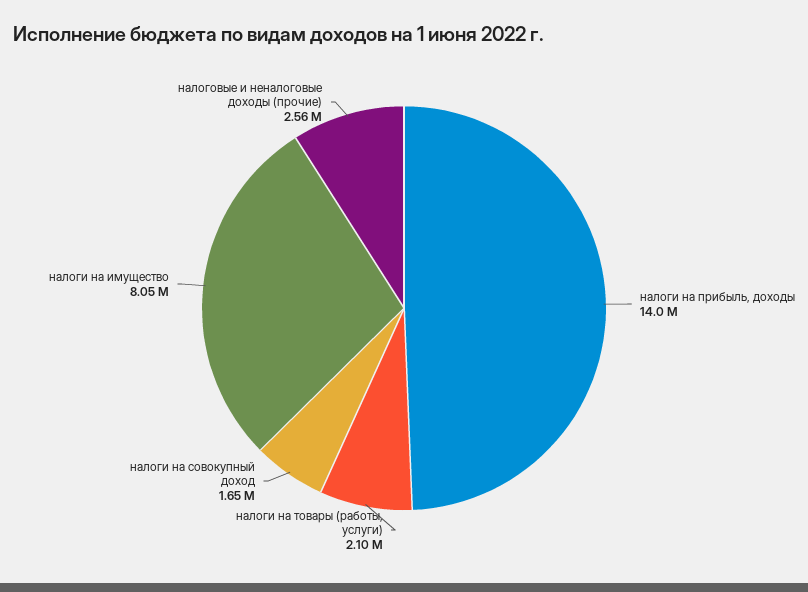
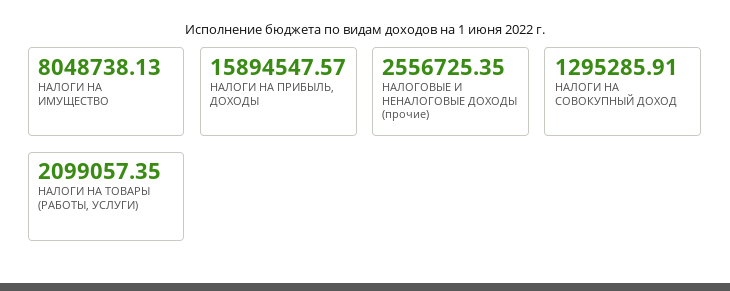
  {
-   "налоги на прибыль, доходы": 14000000,
+   "налоги на прибыль, доходы": 15894547.57,
    "налоги на товары (работы, услуги)": 2099057.35,
-   "налоги на совокупный доход": 1650000,
+   "налоги на совокупный доход": 1295285.91,
    "налоги на имущество": 8048738.13,
    "налоговые и неналоговые доходы (прочие)": 2556725.35
  }

